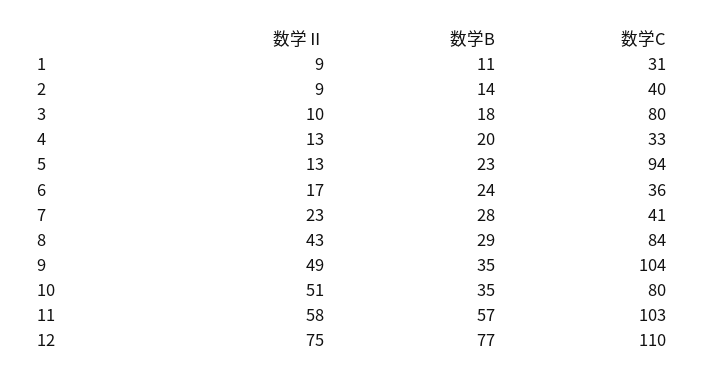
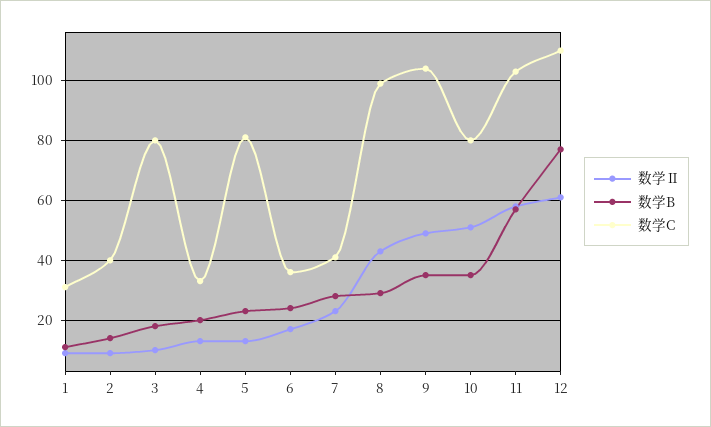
  {
    "数学Ⅱ": {
      "1": 9,
      "2": 9,
      "3": 10,
      "4": 13,
      "5": 13,
      "6": 17,
      "7": 23,
      "8": 43,
      "9": 49,
      "10": 51,
      "11": 58,
-     "12": 75
+     "12": 60
    },
    "数学B": {
      "1": 11,
      "2": 14,
      "3": 18,
      "4": 20,
      "5": 23,
      "6": 24,
      "7": 28,
      "8": 29,
      "9": 35,
      "10": 35,
      "11": 57,
      "12": 77
    },
    "数学C": {
      "1": 31,
      "2": 40,
      "3": 80,
      "4": 33,
-     "5": 94,
+     "5": 80,
      "6": 36,
      "7": 41,
-     "8": 84,
+     "8": 100,
      "9": 104,
      "10": 80,
      "11": 103,
      "12": 110
    }
  }

